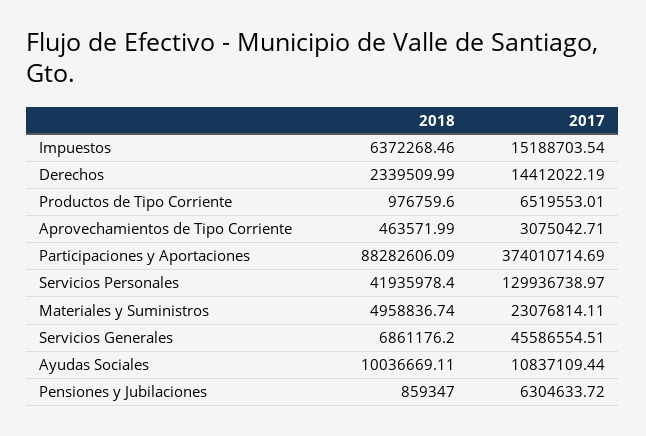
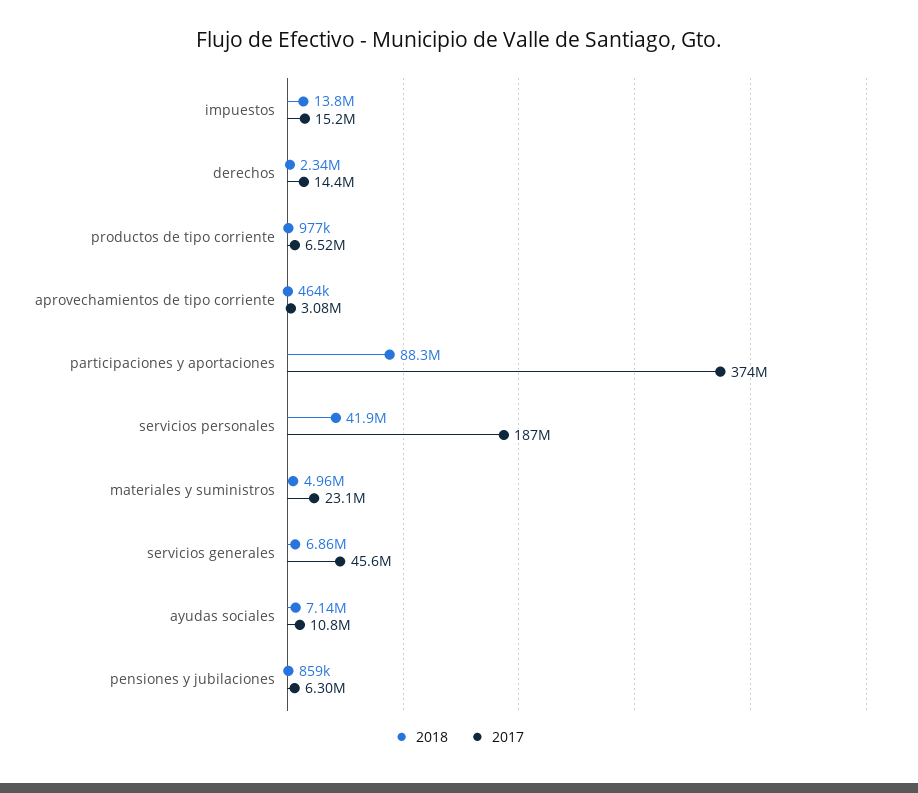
  {
    "2018": {
-     "Impuestos": 6372268.46,
+     "Impuestos": 13800000,
      "Derechos": 2339509.99,
      "Productos de Tipo Corriente": 976759.6,
      "Aprovechamientos de Tipo Corriente": 463571.99,
      "Participaciones y Aportaciones": 88282606.09,
      "Servicios Personales": 41935978.4,
      "Materiales y Suministros": 4958836.74,
      "Servicios Generales": 6861176.2,
-     "Ayudas Sociales": 10036669.11,
+     "Ayudas Sociales": 7140000,
      "Pensiones y Jubilaciones": 859347
    },
    "2017": {
      "Impuestos": 15188703.54,
      "Derechos": 14412022.19,
      "Productos de Tipo Corriente": 6519553.01,
      "Aprovechamientos de Tipo Corriente": 3075042.71,
      "Participaciones y Aportaciones": 374010714.69,
-     "Servicios Personales": 129936738.97,
+     "Servicios Personales": 187000000,
      "Materiales y Suministros": 23076814.11,
      "Servicios Generales": 45586554.51,
      "Ayudas Sociales": 10837109.44,
      "Pensiones y Jubilaciones": 6304633.72
    }
  }

